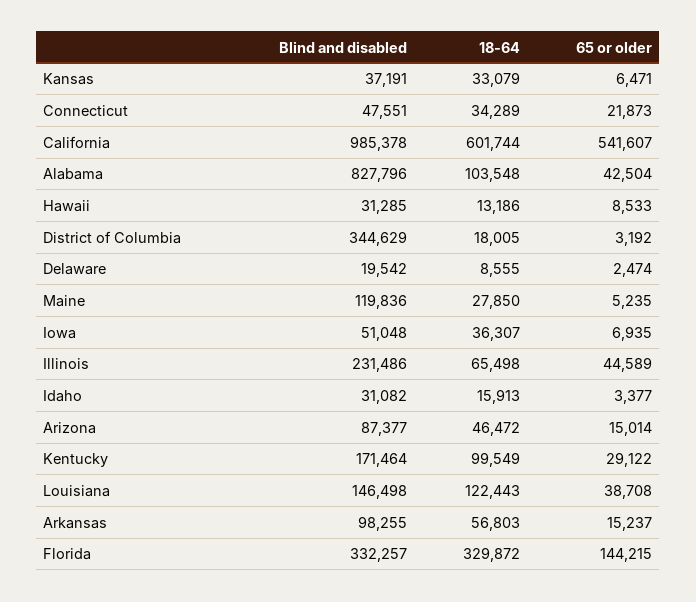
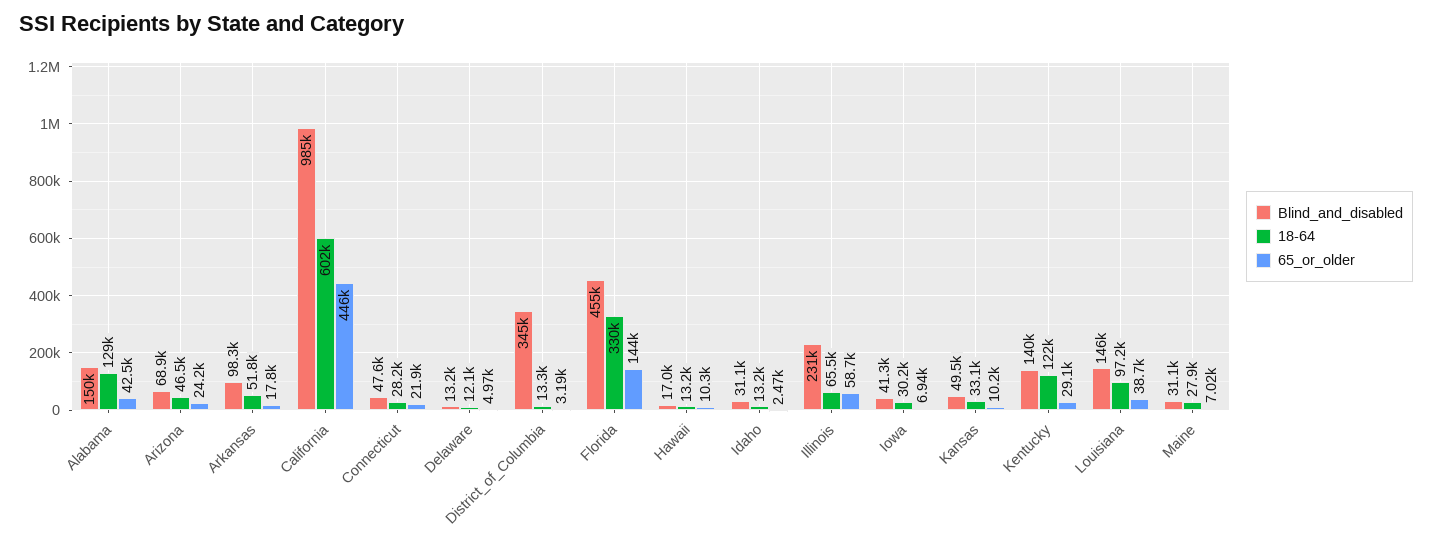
  {
    "Blind and disabled": {
-     "Kansas": 37191,
+     "Kansas": 49500,
      "Connecticut": 47551,
      "California": 985378,
-     "Alabama": 827796,
+     "Alabama": 150000,
-     "Hawaii": 31285,
+     "Hawaii": 17000,
      "District of Columbia": 344629,
-     "Delaware": 19542,
+     "Delaware": 13200,
-     "Maine": 119836,
+     "Maine": 31100,
-     "Iowa": 51048,
+     "Iowa": 41300,
      "Illinois": 231486,
      "Idaho": 31082,
-     "Arizona": 87377,
+     "Arizona": 68900,
-     "Kentucky": 171464,
+     "Kentucky": 140000,
      "Louisiana": 146498,
      "Arkansas": 98255,
-     "Florida": 332257
+     "Florida": 455000
    },
    "18-64": {
      "Kansas": 33079,
-     "Connecticut": 34289,
+     "Connecticut": 28200,
      "California": 601744,
-     "Alabama": 103548,
+     "Alabama": 129000,
      "Hawaii": 13186,
-     "District of Columbia": 18005,
+     "District of Columbia": 13300,
-     "Delaware": 8555,
+     "Delaware": 12100,
      "Maine": 27850,
-     "Iowa": 36307,
+     "Iowa": 30200,
      "Illinois": 65498,
-     "Idaho": 15913,
+     "Idaho": 13200,
      "Arizona": 46472,
-     "Kentucky": 99549,
+     "Kentucky": 122000,
-     "Louisiana": 122443,
+     "Louisiana": 97200,
-     "Arkansas": 56803,
+     "Arkansas": 51800,
      "Florida": 329872
    },
    "65 or older": {
-     "Kansas": 6471,
+     "Kansas": 10200,
      "Connecticut": 21873,
-     "California": 541607,
+     "California": 446000,
      "Alabama": 42504,
-     "Hawaii": 8533,
+     "Hawaii": 10300,
      "District of Columbia": 3192,
-     "Delaware": 2474,
+     "Delaware": 4970,
-     "Maine": 5235,
+     "Maine": 7020,
      "Iowa": 6935,
-     "Illinois": 44589,
+     "Illinois": 58700,
-     "Idaho": 3377,
+     "Idaho": 2470,
-     "Arizona": 15014,
+     "Arizona": 24200,
      "Kentucky": 29122,
      "Louisiana": 38708,
-     "Arkansas": 15237,
+     "Arkansas": 17800,
      "Florida": 144215
    }
  }

